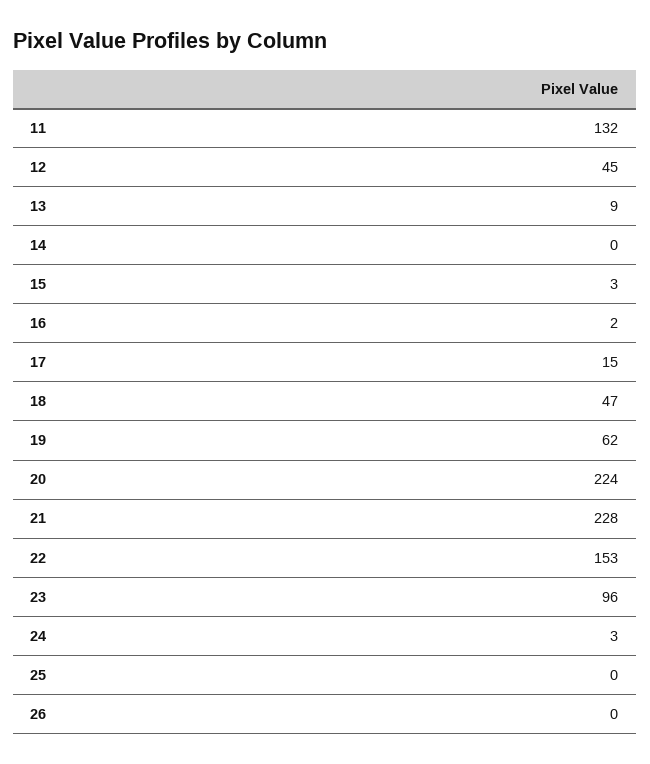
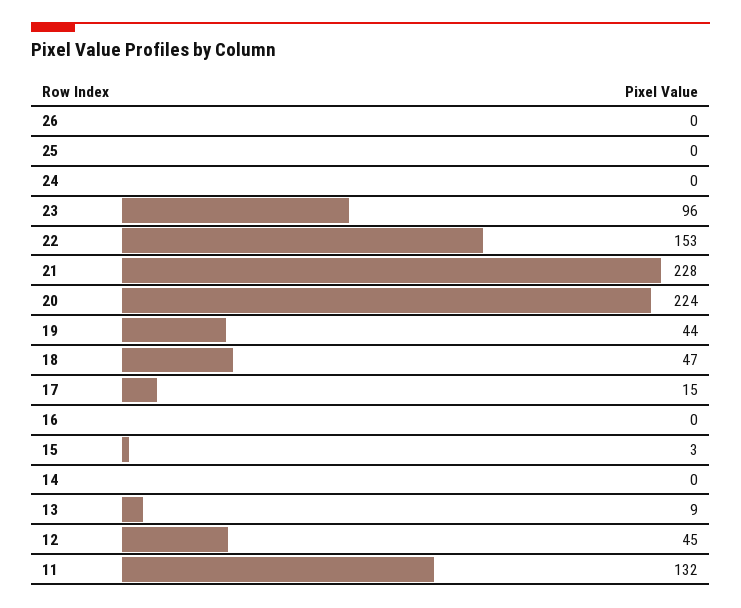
  {
    "11": 132,
    "12": 45,
    "13": 9,
    "14": 0,
    "15": 3,
-   "16": 2,
+   "16": 0,
    "17": 15,
    "18": 47,
-   "19": 62,
+   "19": 44,
    "20": 224,
    "21": 228,
    "22": 153,
    "23": 96,
-   "24": 3,
+   "24": 0,
    "25": 0,
    "26": 0
  }

